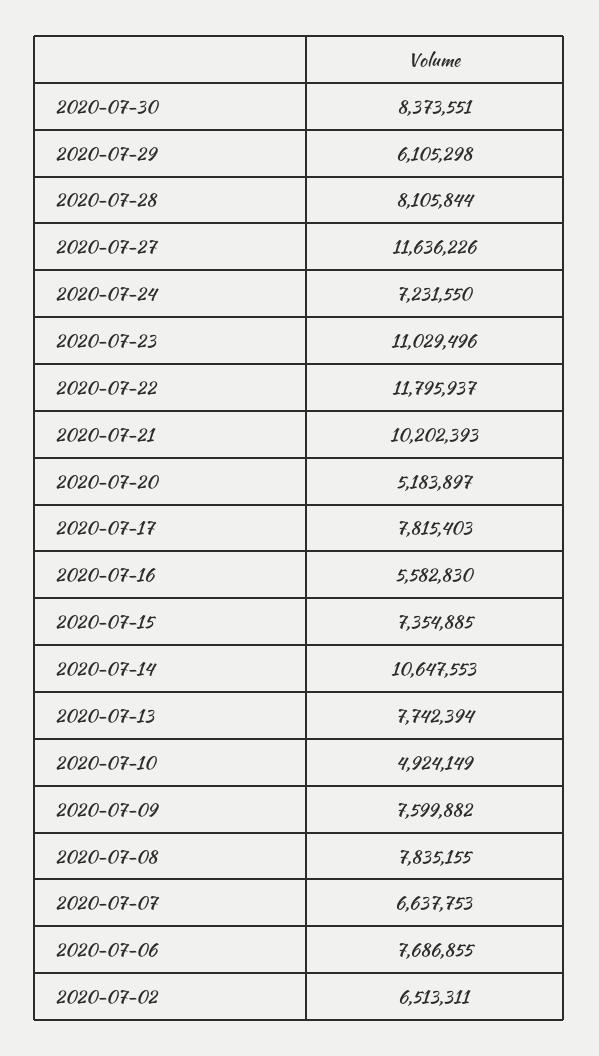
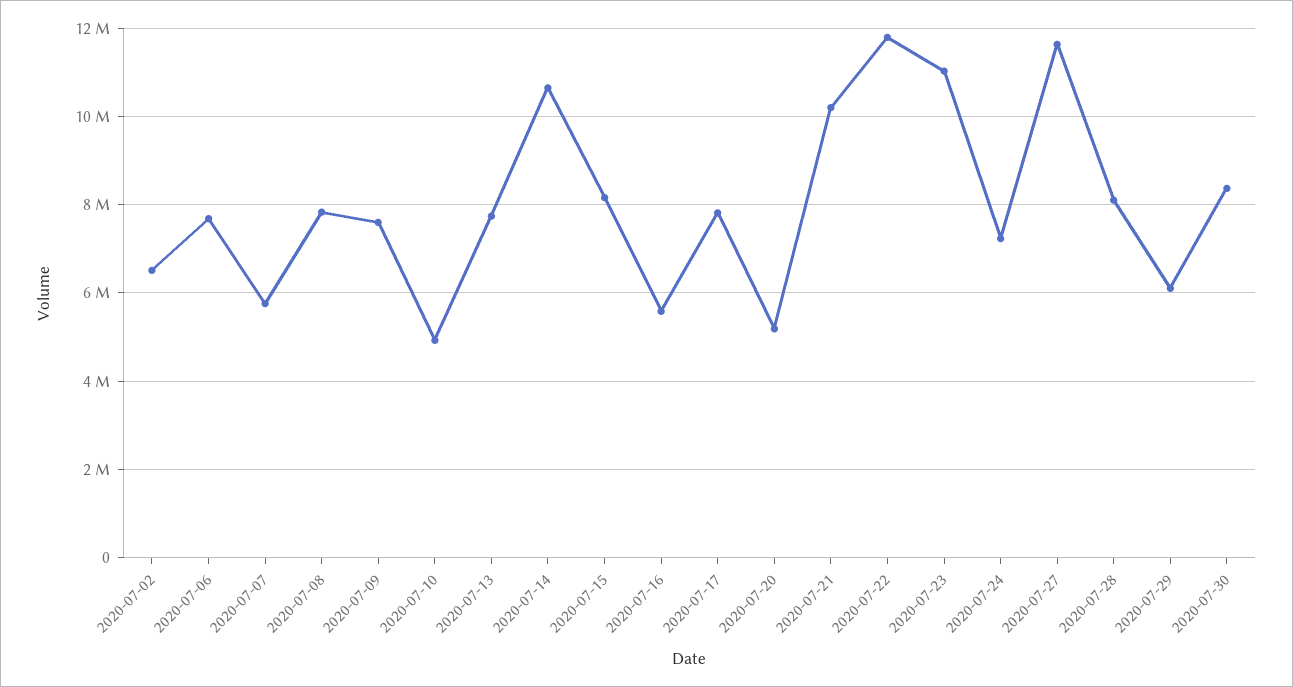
  {
    "2020-07-30": 8373551,
    "2020-07-29": 6105298,
    "2020-07-28": 8105844,
    "2020-07-27": 11636226,
    "2020-07-24": 7231550,
    "2020-07-23": 11029496,
    "2020-07-22": 11795937,
    "2020-07-21": 10202393,
    "2020-07-20": 5183897,
    "2020-07-17": 7815403,
    "2020-07-16": 5582830,
-   "2020-07-15": 7354885,
+   "2020-07-15": 8200000,
    "2020-07-14": 10647553,
    "2020-07-13": 7742394,
    "2020-07-10": 4924149,
    "2020-07-09": 7599882,
    "2020-07-08": 7835155,
-   "2020-07-07": 6637753,
+   "2020-07-07": 5800000,
    "2020-07-06": 7686855,
    "2020-07-02": 6513311
  }

